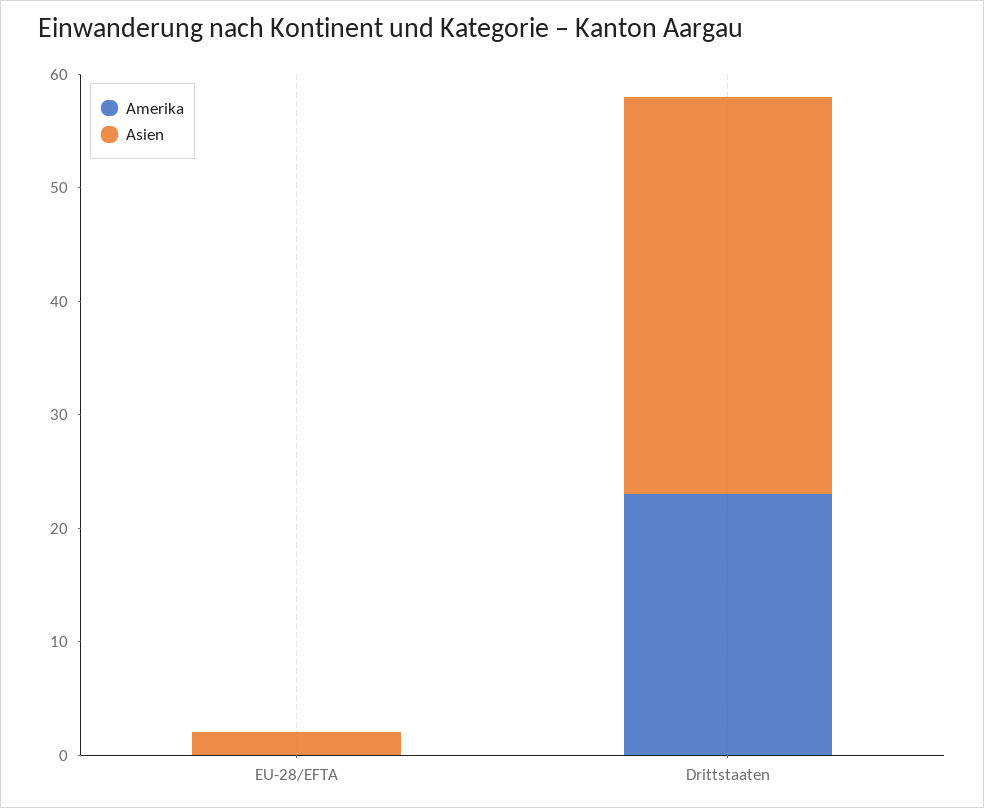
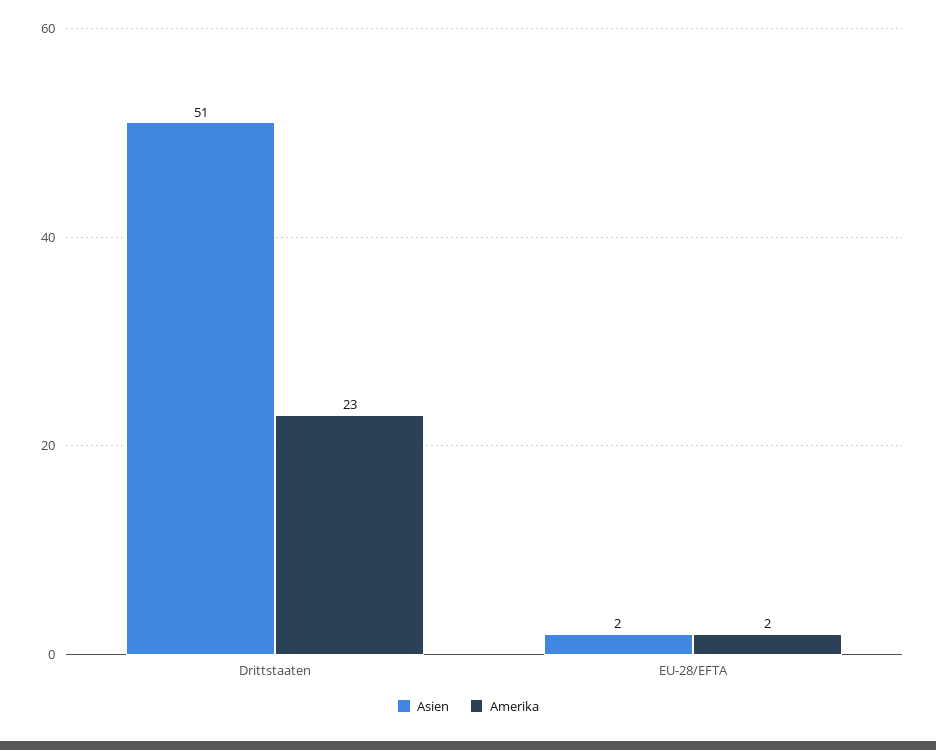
  {
    "Amerika": {
-     "EU-28/EFTA": 0,
+     "EU-28/EFTA": 2,
      "Drittstaaten": 23
    },
    "Asien": {
      "EU-28/EFTA": 2,
-     "Drittstaaten": 35
+     "Drittstaaten": 51
    }
  }

